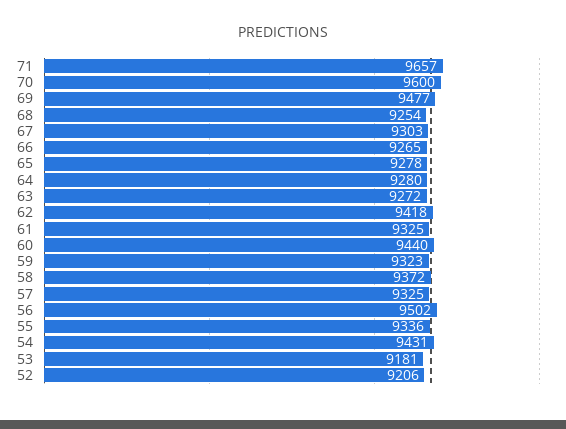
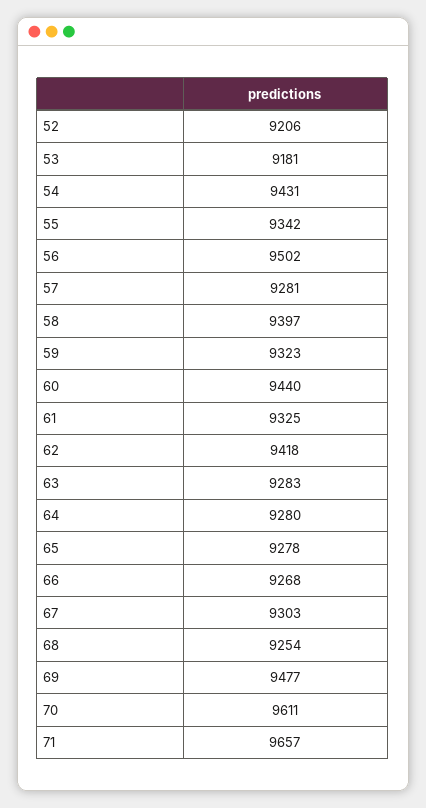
  {
    "71": 9657,
-   "70": 9600,
+   "70": 9611,
    "69": 9477,
    "68": 9254,
    "67": 9303,
-   "66": 9265,
+   "66": 9268,
    "65": 9278,
    "64": 9280,
-   "63": 9272,
+   "63": 9283,
    "62": 9418,
    "61": 9325,
    "60": 9440,
    "59": 9323,
-   "58": 9372,
+   "58": 9397,
-   "57": 9325,
+   "57": 9281,
    "56": 9502,
-   "55": 9336,
+   "55": 9342,
    "54": 9431,
    "53": 9181,
    "52": 9206
  }

